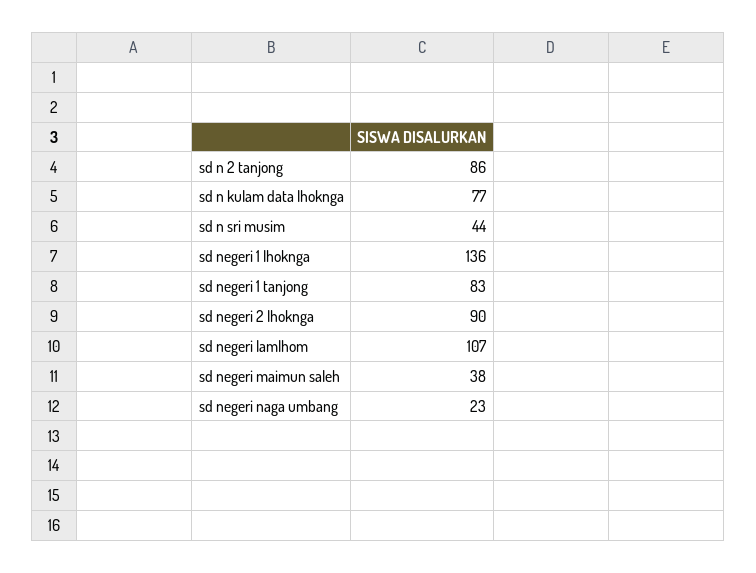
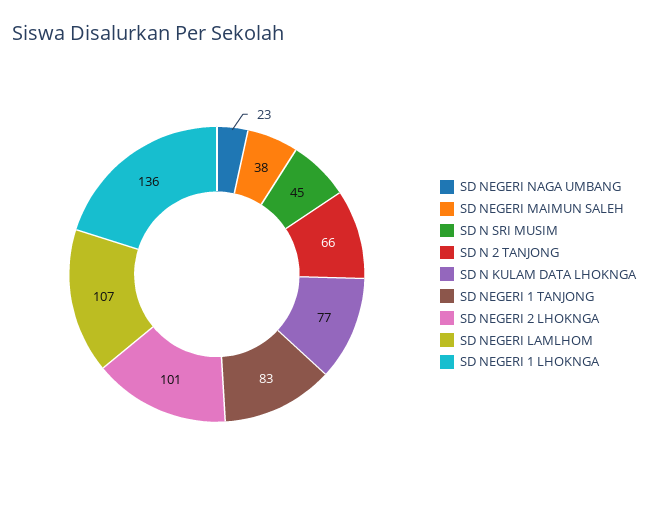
  {
-   "sd n 2 tanjong": 86,
+   "sd n 2 tanjong": 66,
    "sd n kulam data lhoknga": 77,
-   "sd n sri musim": 44,
+   "sd n sri musim": 45,
    "sd negeri 1 lhoknga": 136,
    "sd negeri 1 tanjong": 83,
-   "sd negeri 2 lhoknga": 90,
+   "sd negeri 2 lhoknga": 101,
    "sd negeri lamlhom": 107,
    "sd negeri maimun saleh": 38,
    "sd negeri naga umbang": 23
  }

